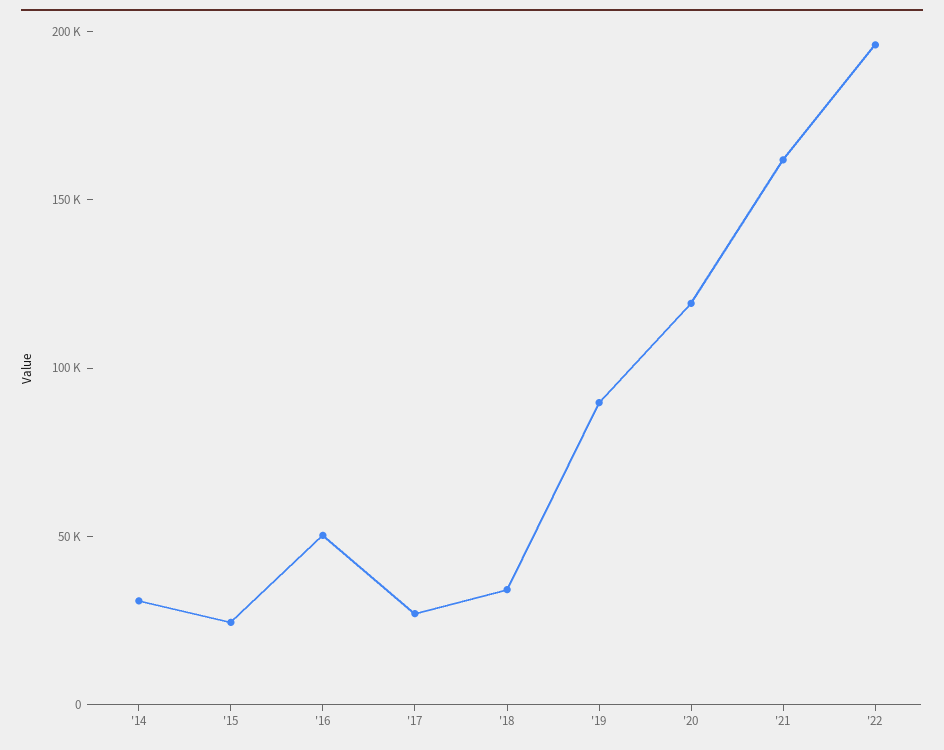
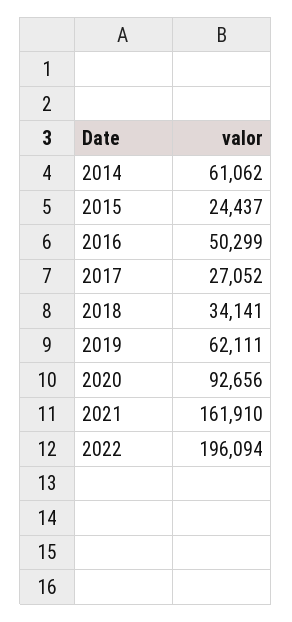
  {
-   "'14": 30000,
+   "'14": 61062,
    "'15": 24437,
    "'16": 50299,
    "'17": 27052,
    "'18": 34141,
-   "'19": 90000,
+   "'19": 62111,
-   "'20": 120000,
+   "'20": 92656,
    "'21": 161910,
    "'22": 196094
  }

